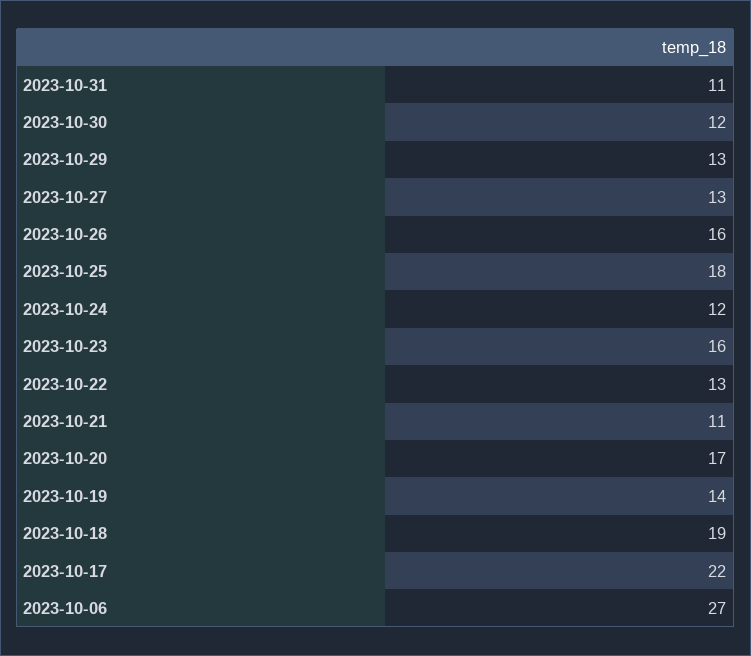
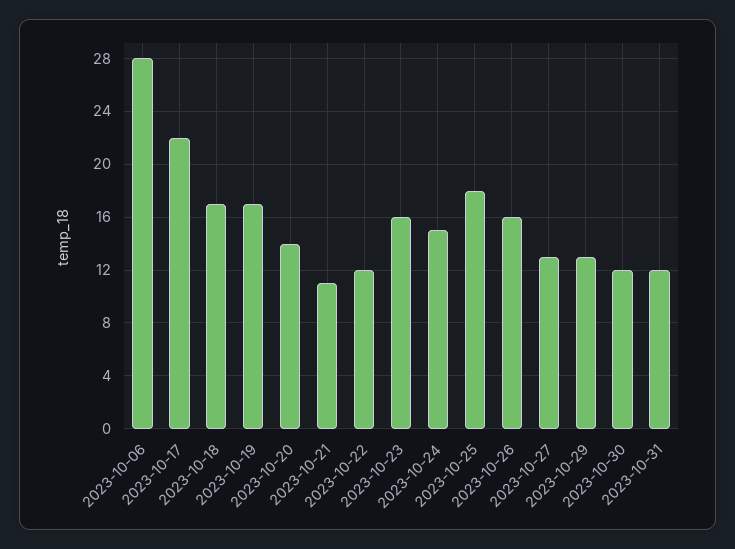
  {
-   "2023-10-31": 11,
+   "2023-10-31": 12,
    "2023-10-30": 12,
    "2023-10-29": 13,
    "2023-10-27": 13,
    "2023-10-26": 16,
    "2023-10-25": 18,
-   "2023-10-24": 12,
+   "2023-10-24": 15,
    "2023-10-23": 16,
-   "2023-10-22": 13,
+   "2023-10-22": 12,
    "2023-10-21": 11,
-   "2023-10-20": 17,
+   "2023-10-20": 14,
-   "2023-10-19": 14,
+   "2023-10-19": 17,
-   "2023-10-18": 19,
+   "2023-10-18": 17,
    "2023-10-17": 22,
-   "2023-10-06": 27
+   "2023-10-06": 28
  }

